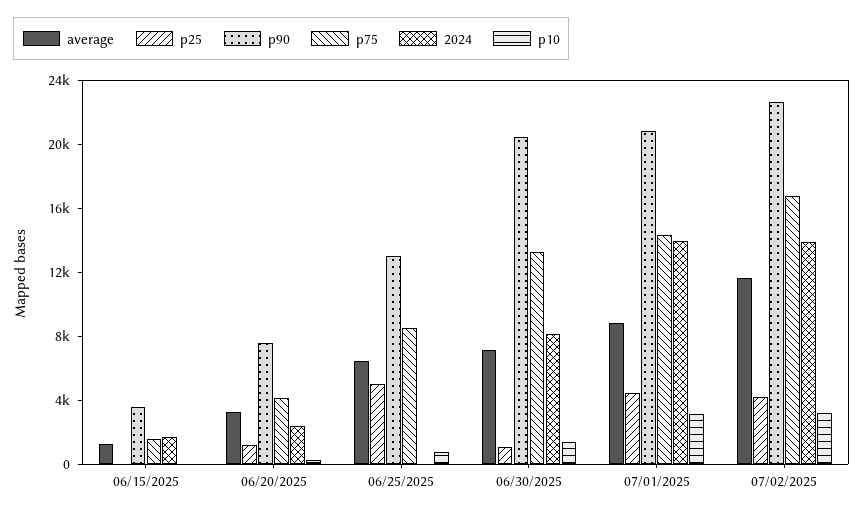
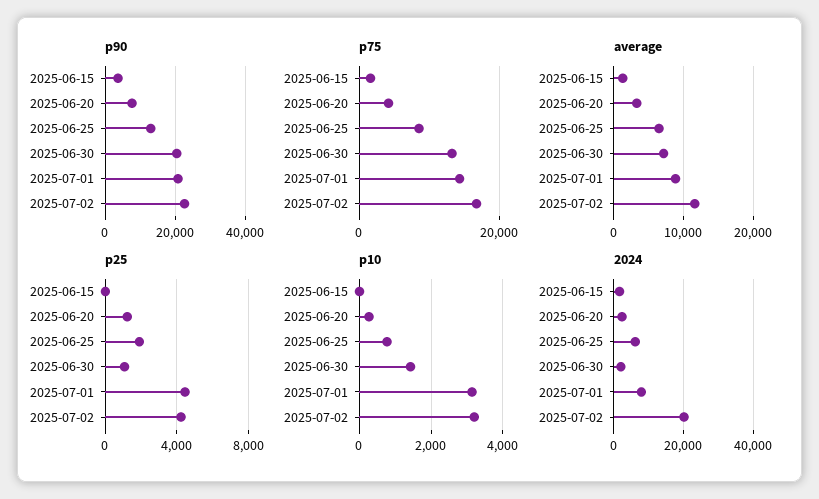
  {
    "average": {
      "06/15/2025": 1000,
      "06/20/2025": 3000,
      "06/25/2025": 6000,
      "06/30/2025": 7000,
      "07/01/2025": 9000,
      "07/02/2025": 12000
    },
    "p25": {
      "06/15/2025": 0,
      "06/20/2025": 1000,
-     "06/25/2025": 5000,
+     "06/25/2025": 2000,
      "06/30/2025": 1000,
      "07/01/2025": 4500,
      "07/02/2025": 4000
    },
    "p90": {
      "06/15/2025": 4000,
      "06/20/2025": 8000,
      "06/25/2025": 13000,
      "06/30/2025": 20000,
      "07/01/2025": 21000,
      "07/02/2025": 23000
    },
    "p75": {
      "06/15/2025": 2000,
      "06/20/2025": 4000,
      "06/25/2025": 9000,
      "06/30/2025": 13000,
      "07/01/2025": 14000,
      "07/02/2025": 17000
    },
    "2024": {
      "06/15/2025": 2000,
      "06/20/2025": 2000,
-     "06/25/2025": 0,
+     "06/25/2025": 6000,
-     "06/30/2025": 8000,
+     "06/30/2025": 2000,
-     "07/01/2025": 14000,
+     "07/01/2025": 8000,
-     "07/02/2025": 14000
+     "07/02/2025": 20000
    },
    "p10": {
      "06/15/2025": 0,
      "06/20/2025": 200,
      "06/25/2025": 800,
      "06/30/2025": 1400,
      "07/01/2025": 3200,
      "07/02/2025": 3200
    }
  }

